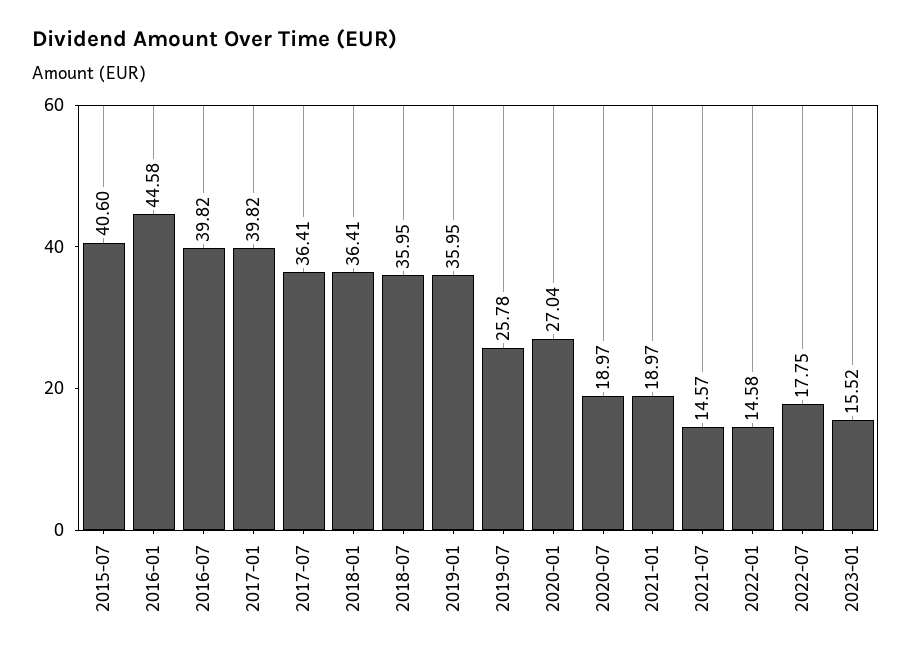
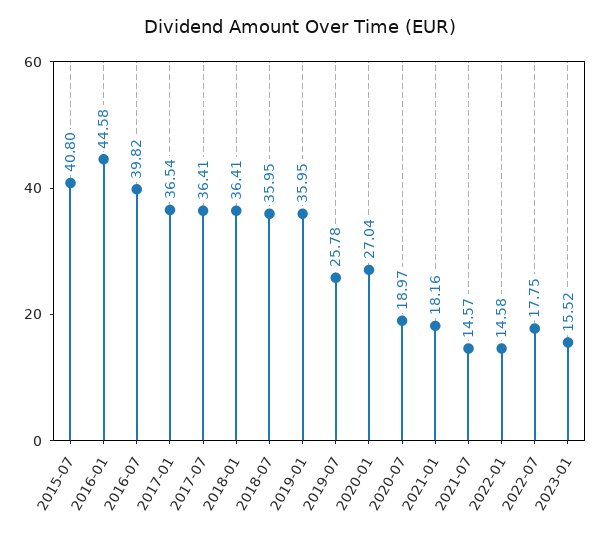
  {
-   "2015-07": 40.6,
+   "2015-07": 40.8,
    "2016-01": 44.58,
    "2016-07": 39.82,
-   "2017-01": 39.82,
+   "2017-01": 36.54,
    "2017-07": 36.41,
    "2018-01": 36.41,
    "2018-07": 35.95,
    "2019-01": 35.95,
    "2019-07": 25.78,
    "2020-01": 27.04,
    "2020-07": 18.97,
-   "2021-01": 18.97,
+   "2021-01": 18.16,
    "2021-07": 14.57,
    "2022-01": 14.58,
    "2022-07": 17.75,
    "2023-01": 15.52
  }

